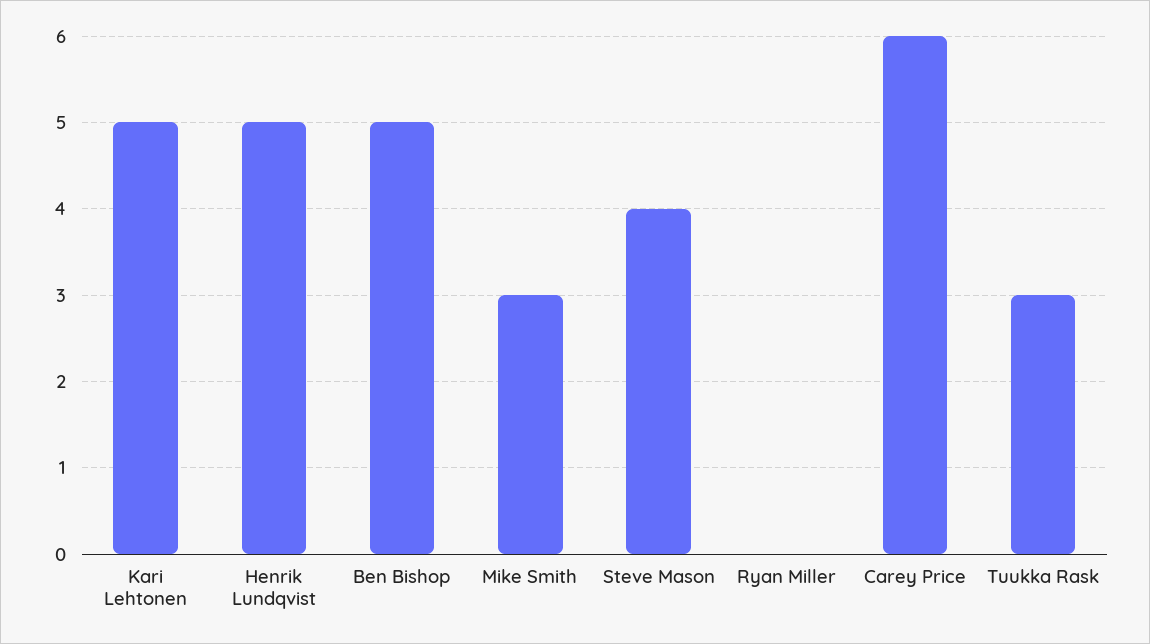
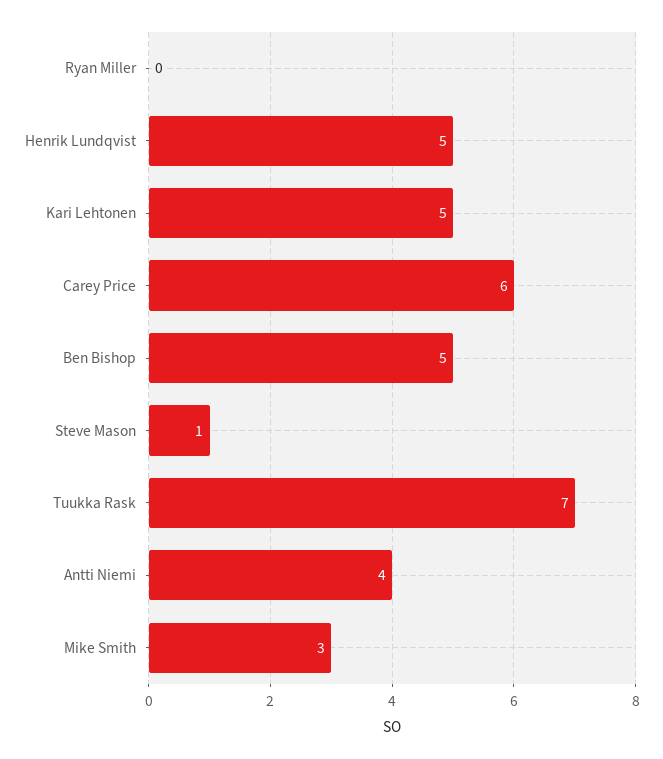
  {
    "Kari Lehtonen": 5,
    "Henrik Lundqvist": 5,
    "Ben Bishop": 5,
    "Mike Smith": 3,
-   "Steve Mason": 4,
+   "Steve Mason": 1,
    "Ryan Miller": 0,
    "Carey Price": 6,
-   "Tuukka Rask": 3
+   "Tuukka Rask": 7,
+   "Antti Niemi": 4
  }

